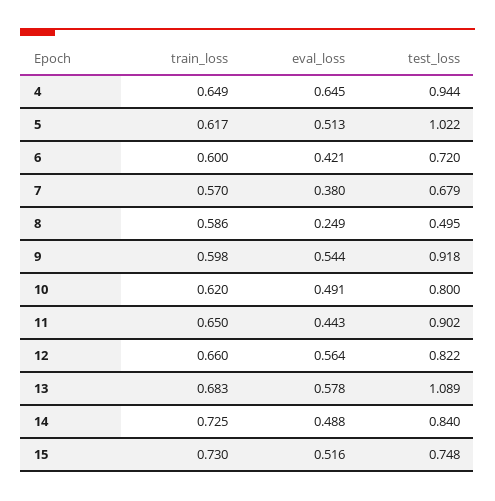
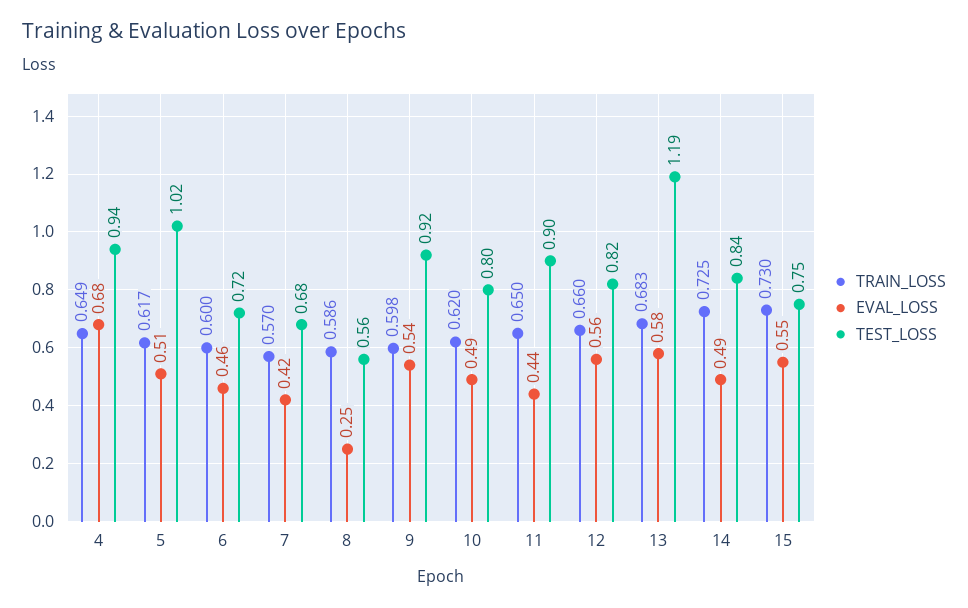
  {
    "train_loss": {
      "4": 0.649,
      "5": 0.617,
      "6": 0.6,
      "7": 0.57,
      "8": 0.586,
      "9": 0.598,
      "10": 0.62,
      "11": 0.65,
      "12": 0.66,
      "13": 0.683,
      "14": 0.725,
      "15": 0.73
    },
    "eval_loss": {
-     "4": 0.645,
+     "4": 0.68,
      "5": 0.513,
-     "6": 0.421,
+     "6": 0.46,
-     "7": 0.38,
+     "7": 0.42,
      "8": 0.249,
      "9": 0.544,
      "10": 0.491,
      "11": 0.443,
      "12": 0.564,
      "13": 0.578,
      "14": 0.488,
-     "15": 0.516
+     "15": 0.55
    },
    "test_loss": {
      "4": 0.944,
      "5": 1.022,
      "6": 0.72,
      "7": 0.679,
-     "8": 0.495,
+     "8": 0.56,
      "9": 0.918,
      "10": 0.8,
      "11": 0.902,
      "12": 0.822,
-     "13": 1.089,
+     "13": 1.19,
      "14": 0.84,
      "15": 0.748
    }
  }

